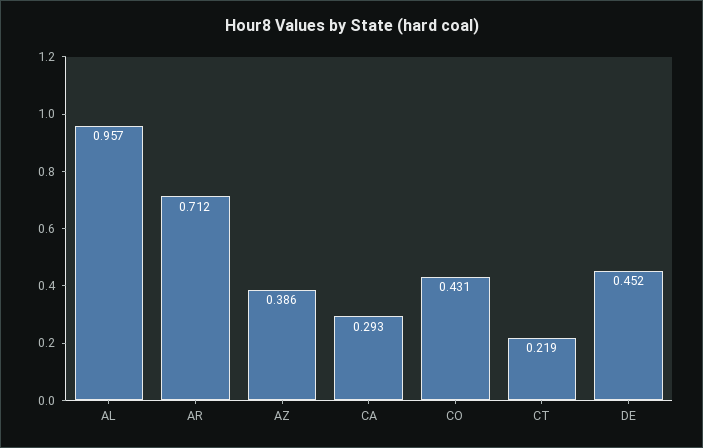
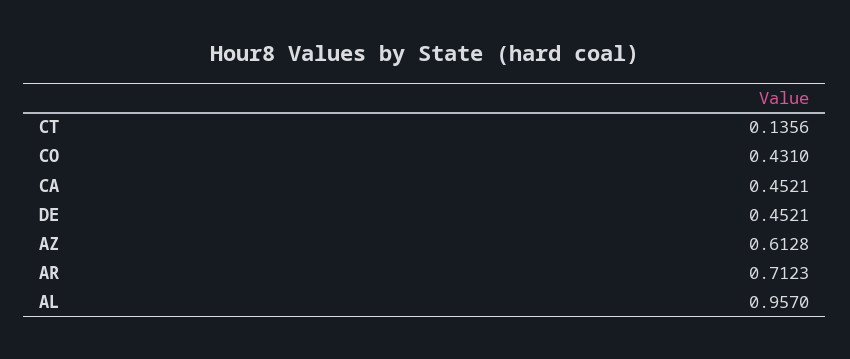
  {
    "AL": 0.957,
    "AR": 0.7123,
-   "AZ": 0.386,
+   "AZ": 0.6128,
-   "CA": 0.293,
+   "CA": 0.4521,
    "CO": 0.431,
-   "CT": 0.219,
+   "CT": 0.1356,
    "DE": 0.4521
  }

